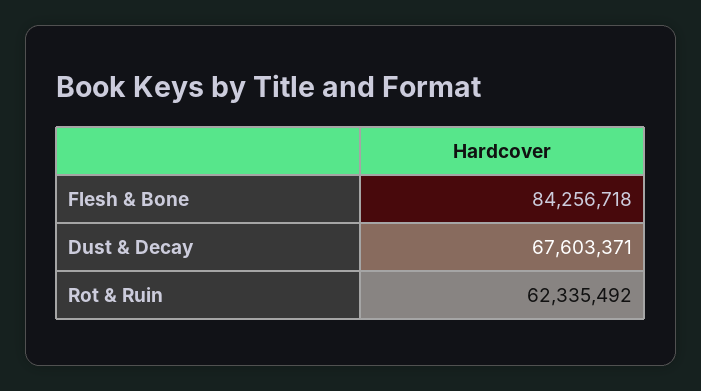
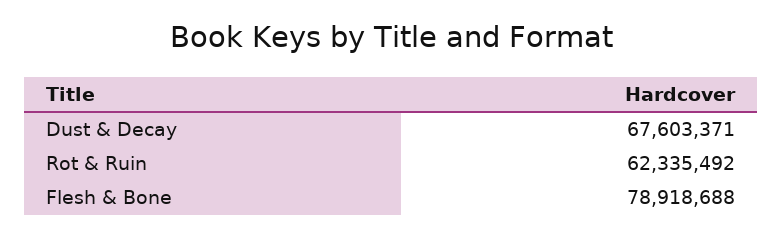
  {
-   "Flesh & Bone": 84256718,
+   "Flesh & Bone": 78918688,
    "Dust & Decay": 67603371,
    "Rot & Ruin": 62335492
  }

